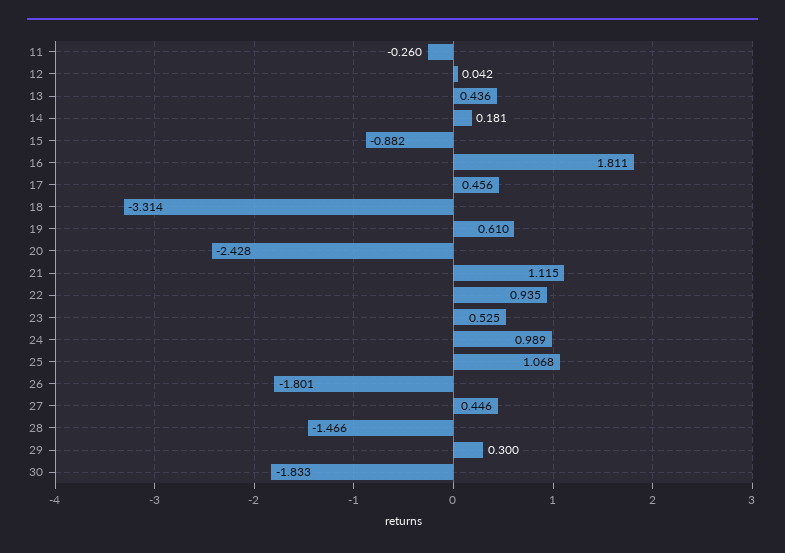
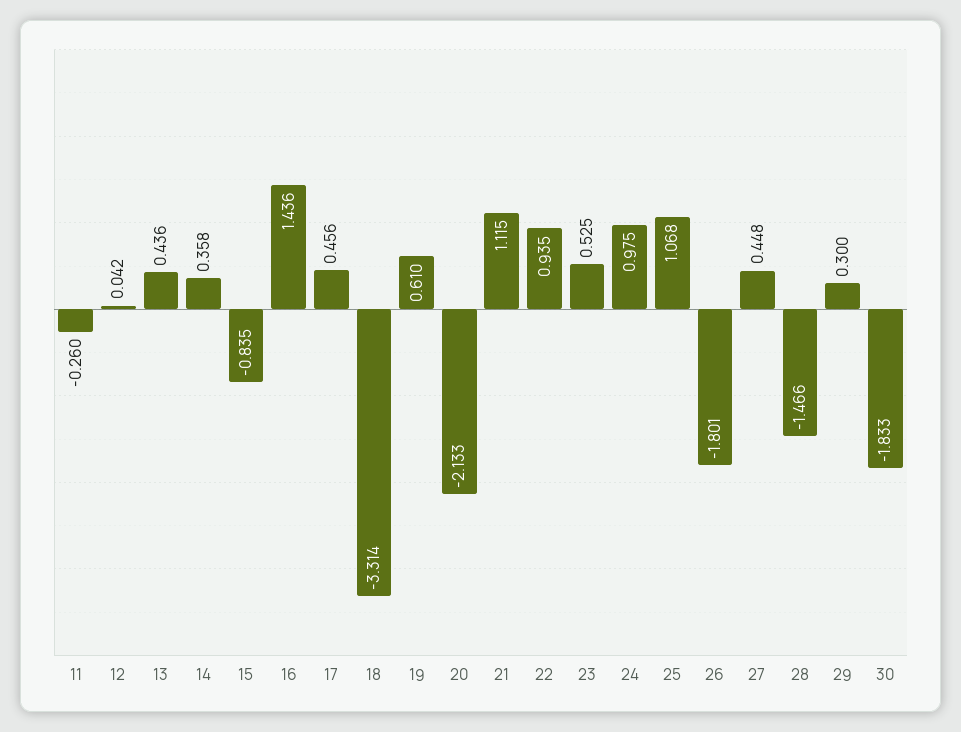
  {
    "11": -0.26,
    "12": 0.042,
    "13": 0.436,
-   "14": 0.181,
+   "14": 0.358,
-   "15": -0.882,
+   "15": -0.835,
-   "16": 1.811,
+   "16": 1.436,
    "17": 0.456,
    "18": -3.314,
    "19": 0.61,
-   "20": -2.428,
+   "20": -2.133,
    "21": 1.115,
    "22": 0.935,
    "23": 0.525,
-   "24": 0.989,
+   "24": 0.975,
    "25": 1.068,
    "26": -1.801,
-   "27": 0.446,
+   "27": 0.448,
    "28": -1.466,
    "29": 0.3,
    "30": -1.833
  }

